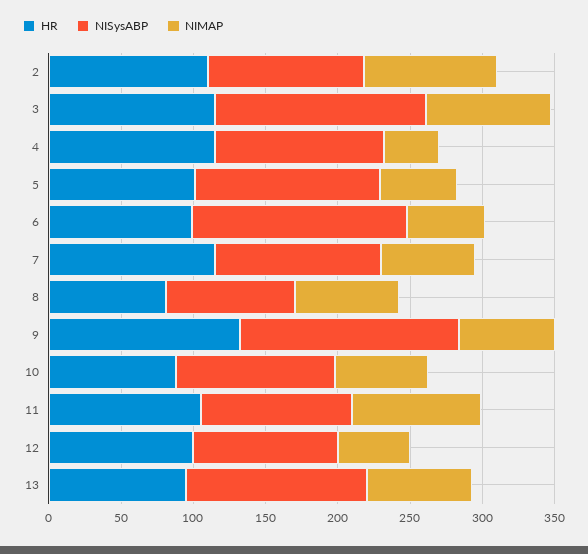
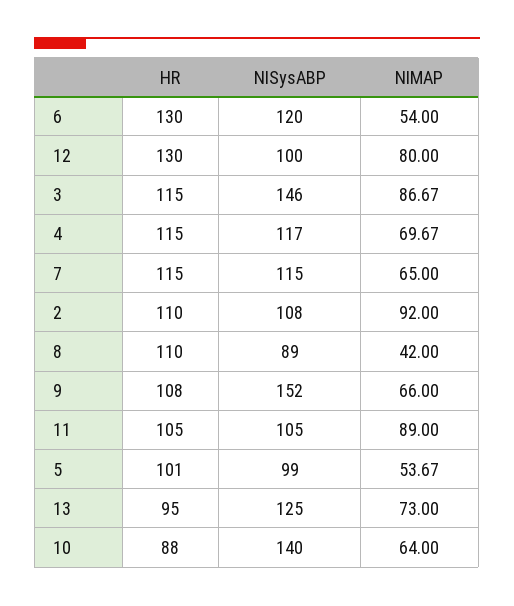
  {
    "HR": {
      "2": 110,
      "3": 115,
      "4": 115,
      "5": 101,
-     "6": 100,
+     "6": 130,
      "7": 115,
-     "8": 80,
+     "8": 110,
-     "9": 130,
+     "9": 108,
      "10": 88,
      "11": 105,
-     "12": 100,
+     "12": 130,
      "13": 95
    },
    "NISysABP": {
      "2": 108,
      "3": 146,
      "4": 117,
-     "5": 130,
+     "5": 99,
-     "6": 150,
+     "6": 120,
      "7": 115,
      "8": 89,
      "9": 152,
-     "10": 110,
+     "10": 140,
      "11": 105,
      "12": 100,
      "13": 125
    },
    "NIMAP": {
      "2": 92,
      "3": 86.67,
-     "4": 40,
+     "4": 69.67,
      "5": 53.67,
      "6": 54,
      "7": 65,
-     "8": 70,
+     "8": 42,
      "9": 66,
      "10": 64,
      "11": 89,
-     "12": 50,
+     "12": 80,
      "13": 73
    }
  }

